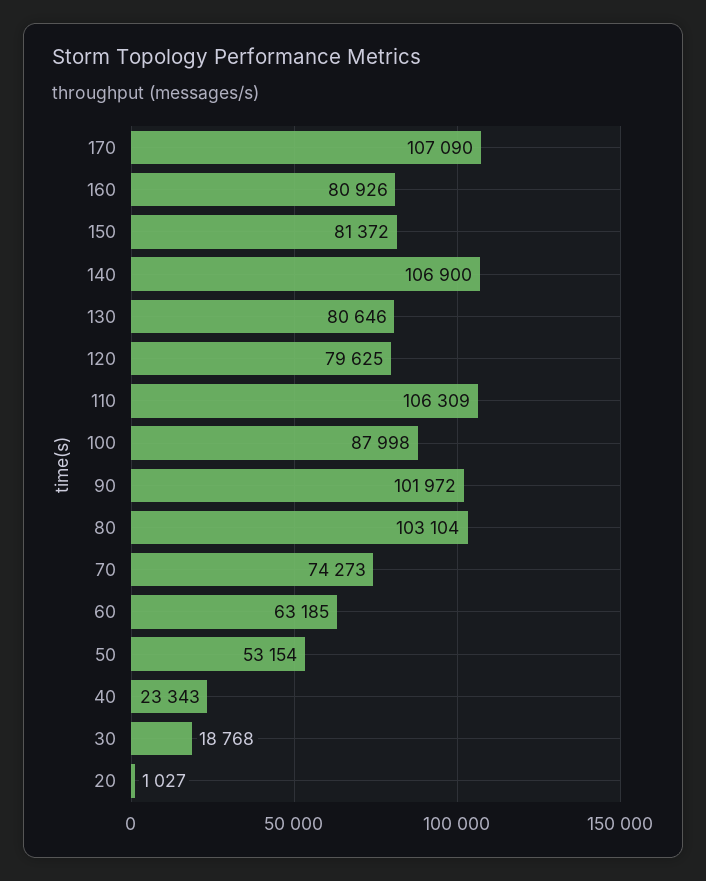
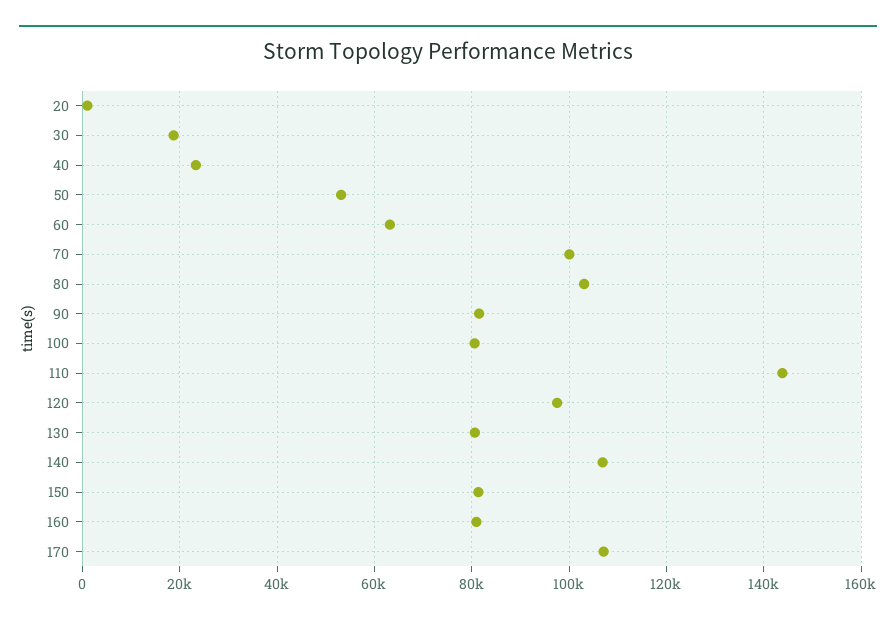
  {
    "170": 107090,
    "160": 80926,
    "150": 81372,
    "140": 106900,
    "130": 80646,
-   "120": 79625,
+   "120": 98000,
-   "110": 106309,
+   "110": 144000,
-   "100": 87998,
+   "100": 80000,
-   "90": 101972,
+   "90": 82000,
    "80": 103104,
-   "70": 74273,
+   "70": 100000,
    "60": 63185,
    "50": 53154,
    "40": 23343,
    "30": 18768,
    "20": 1027
  }

